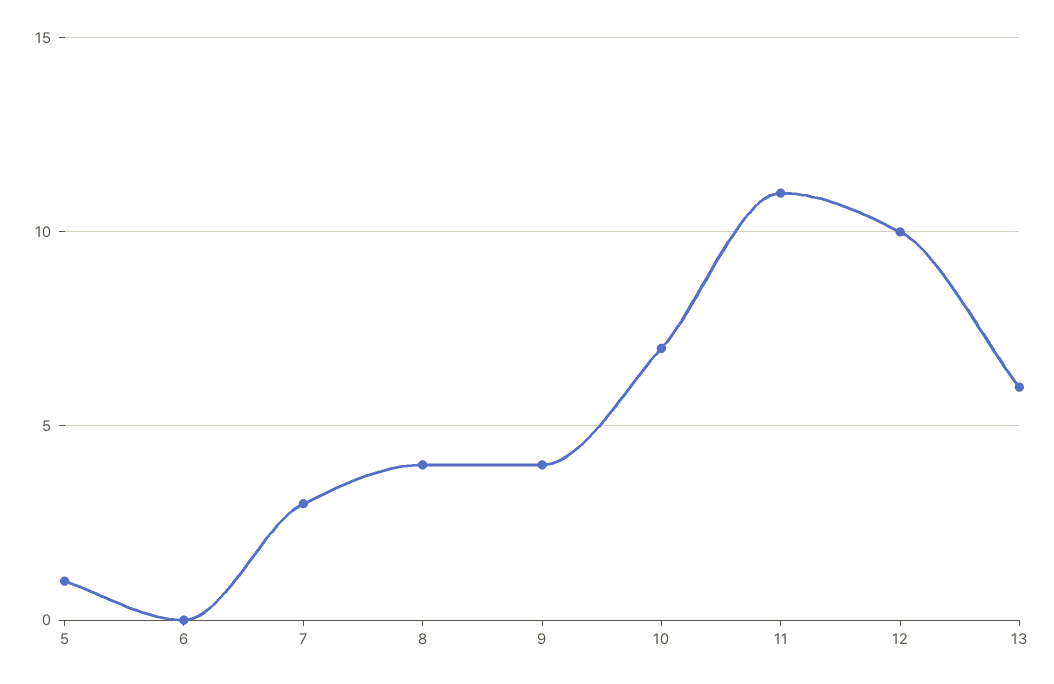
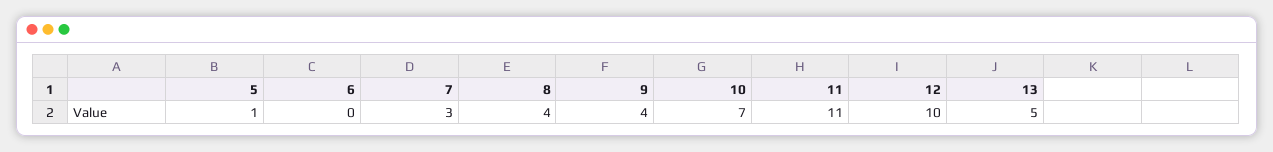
  {
    "5": 1,
    "6": 0,
    "7": 3,
    "8": 4,
    "9": 4,
    "10": 7,
    "11": 11,
    "12": 10,
-   "13": 6
+   "13": 5
  }

